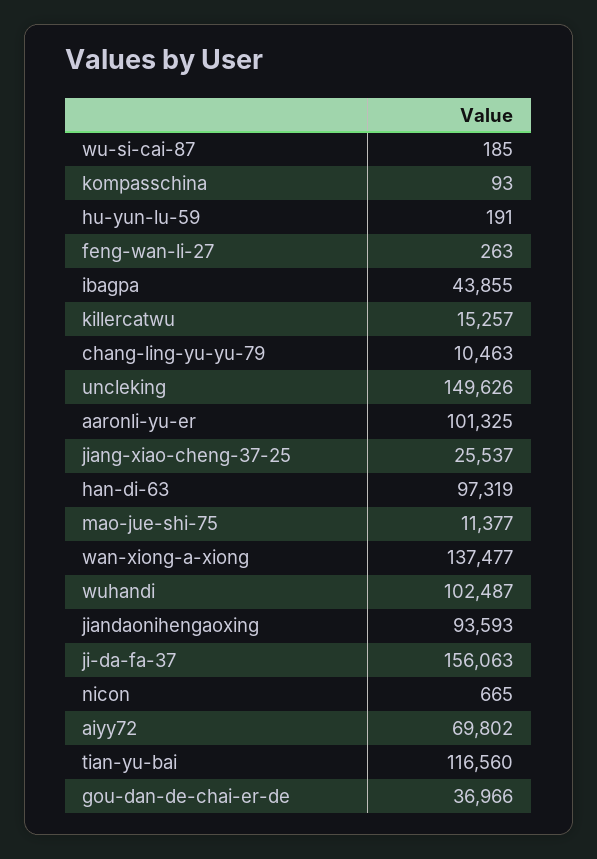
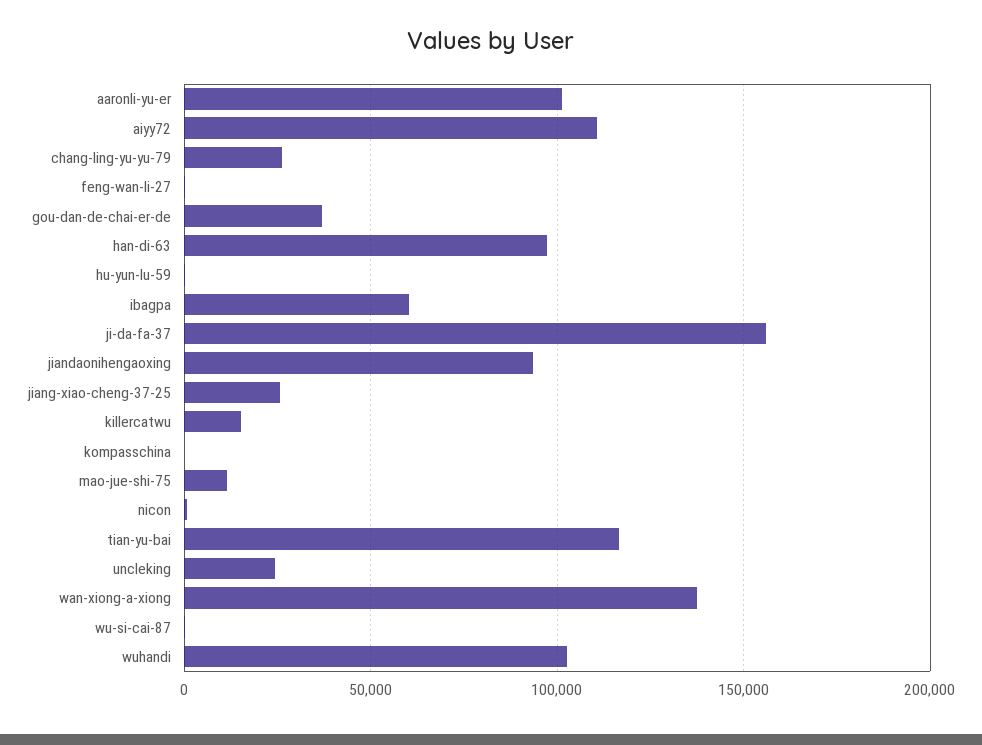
  {
    "wu-si-cai-87": 185,
    "kompasschina": 93,
    "hu-yun-lu-59": 191,
    "feng-wan-li-27": 263,
-   "ibagpa": 43855,
+   "ibagpa": 60000,
    "killercatwu": 15257,
-   "chang-ling-yu-yu-79": 10463,
+   "chang-ling-yu-yu-79": 25000,
-   "uncleking": 149626,
+   "uncleking": 25000,
    "aaronli-yu-er": 101325,
    "jiang-xiao-cheng-37-25": 25537,
    "han-di-63": 97319,
    "mao-jue-shi-75": 11377,
    "wan-xiong-a-xiong": 137477,
    "wuhandi": 102487,
    "jiandaonihengaoxing": 93593,
    "ji-da-fa-37": 156063,
    "nicon": 665,
-   "aiyy72": 69802,
+   "aiyy72": 110000,
    "tian-yu-bai": 116560,
    "gou-dan-de-chai-er-de": 36966
  }

